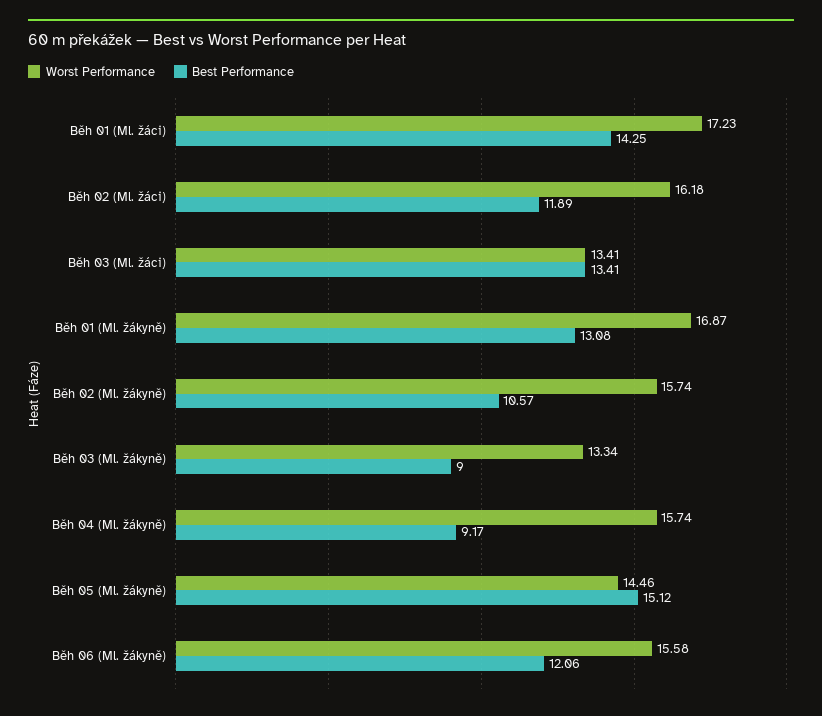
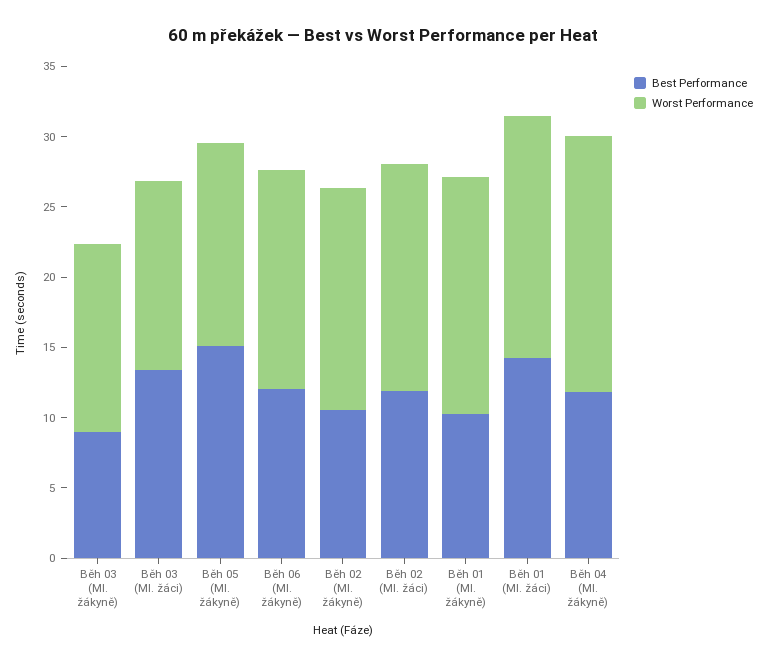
  {
    "Worst Performance": {
      "Běh 01 (Ml. žáci)": 17.23,
      "Běh 02 (Ml. žáci)": 16.18,
      "Běh 03 (Ml. žáci)": 13.41,
      "Běh 01 (Ml. žákyně)": 16.87,
      "Běh 02 (Ml. žákyně)": 15.74,
      "Běh 03 (Ml. žákyně)": 13.34,
-     "Běh 04 (Ml. žákyně)": 15.74,
+     "Běh 04 (Ml. žákyně)": 18,
      "Běh 05 (Ml. žákyně)": 14.46,
      "Běh 06 (Ml. žákyně)": 15.58
    },
    "Best Performance": {
      "Běh 01 (Ml. žáci)": 14.25,
      "Běh 02 (Ml. žáci)": 11.89,
      "Běh 03 (Ml. žáci)": 13.41,
-     "Běh 01 (Ml. žákyně)": 13.08,
+     "Běh 01 (Ml. žákyně)": 10,
      "Běh 02 (Ml. žákyně)": 10.57,
      "Běh 03 (Ml. žákyně)": 9,
-     "Běh 04 (Ml. žákyně)": 9.17,
+     "Běh 04 (Ml. žákyně)": 12,
      "Běh 05 (Ml. žákyně)": 15.12,
      "Běh 06 (Ml. žákyně)": 12.06
    }
  }

